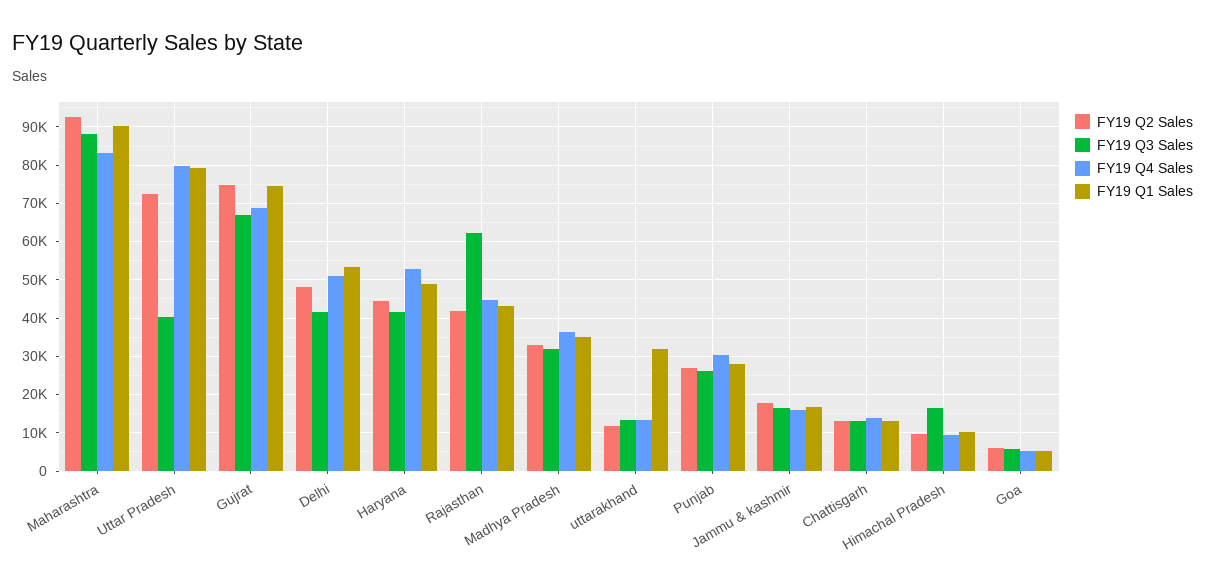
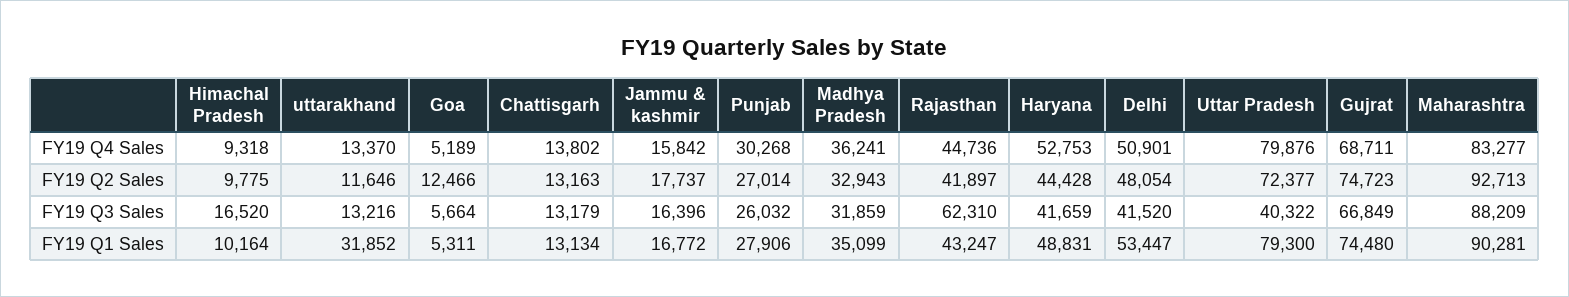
  {
    "FY19 Q2 Sales": {
      "Maharashtra": 92713,
      "Uttar Pradesh": 72377,
      "Gujrat": 74723,
      "Delhi": 48054,
      "Haryana": 44428,
      "Rajasthan": 41897,
      "Madhya Pradesh": 32943,
      "uttarakhand": 11646,
      "Punjab": 27014,
      "Jammu & kashmir": 17737,
      "Chattisgarh": 13163,
      "Himachal Pradesh": 9775,
-     "Goa": 6000
+     "Goa": 12466
    },
    "FY19 Q3 Sales": {
      "Maharashtra": 88209,
      "Uttar Pradesh": 40322,
      "Gujrat": 66849,
      "Delhi": 41520,
      "Haryana": 41659,
      "Rajasthan": 62310,
      "Madhya Pradesh": 31859,
      "uttarakhand": 13216,
      "Punjab": 26032,
      "Jammu & kashmir": 16396,
      "Chattisgarh": 13179,
      "Himachal Pradesh": 16520,
      "Goa": 5664
    },
    "FY19 Q4 Sales": {
      "Maharashtra": 83277,
      "Uttar Pradesh": 79876,
      "Gujrat": 68711,
      "Delhi": 50901,
      "Haryana": 52753,
      "Rajasthan": 44736,
      "Madhya Pradesh": 36241,
      "uttarakhand": 13370,
      "Punjab": 30268,
      "Jammu & kashmir": 15842,
      "Chattisgarh": 13802,
      "Himachal Pradesh": 9318,
      "Goa": 5189
    },
    "FY19 Q1 Sales": {
      "Maharashtra": 90281,
      "Uttar Pradesh": 79300,
      "Gujrat": 74480,
      "Delhi": 53447,
      "Haryana": 48831,
      "Rajasthan": 43247,
      "Madhya Pradesh": 35099,
      "uttarakhand": 31852,
      "Punjab": 27906,
      "Jammu & kashmir": 16772,
      "Chattisgarh": 13134,
      "Himachal Pradesh": 10164,
      "Goa": 5311
    }
  }

